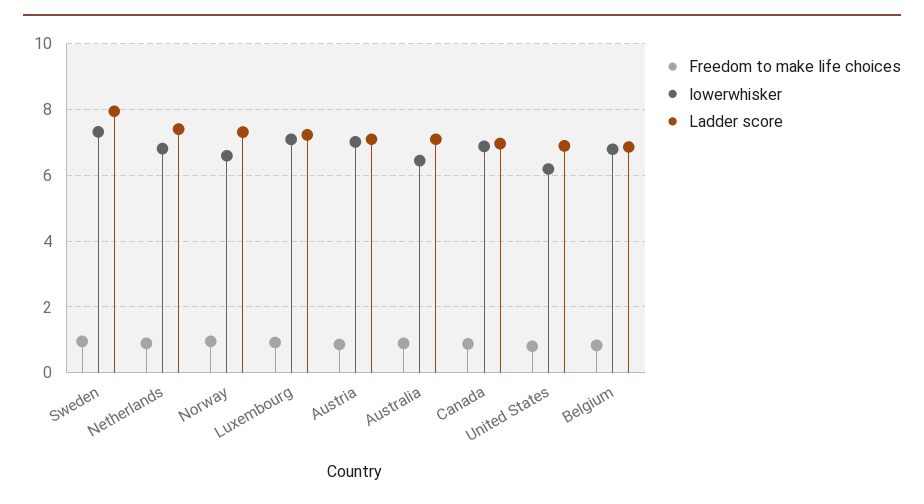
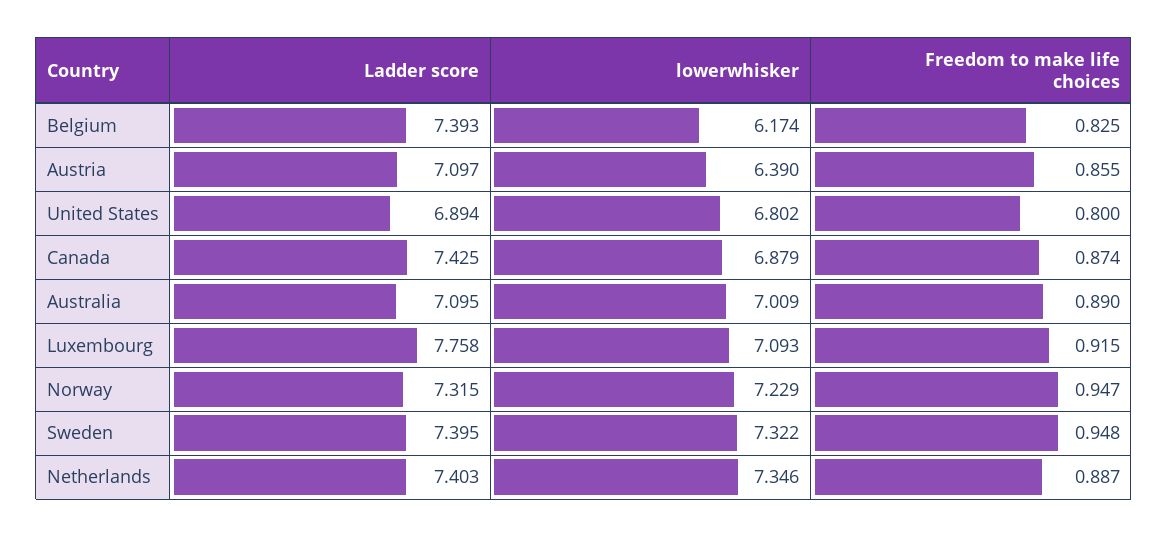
  {
    "Freedom to make life choices": {
      "Sweden": 0.948,
      "Netherlands": 0.887,
      "Norway": 0.947,
      "Luxembourg": 0.915,
      "Austria": 0.855,
      "Australia": 0.89,
      "Canada": 0.874,
      "United States": 0.8,
      "Belgium": 0.825
    },
    "lowerwhisker": {
      "Sweden": 7.322,
-     "Netherlands": 6.8,
+     "Netherlands": 7.346,
-     "Norway": 6.6,
+     "Norway": 7.229,
      "Luxembourg": 7.093,
-     "Austria": 7,
+     "Austria": 6.39,
-     "Australia": 6.4,
+     "Australia": 7.009,
      "Canada": 6.879,
-     "United States": 6.2,
+     "United States": 6.802,
-     "Belgium": 6.8
+     "Belgium": 6.174
    },
    "Ladder score": {
-     "Sweden": 8,
+     "Sweden": 7.395,
      "Netherlands": 7.403,
      "Norway": 7.315,
-     "Luxembourg": 7.2,
+     "Luxembourg": 7.758,
      "Austria": 7.097,
      "Australia": 7.095,
-     "Canada": 7,
+     "Canada": 7.425,
      "United States": 6.894,
-     "Belgium": 6.8
+     "Belgium": 7.393
    }
  }

